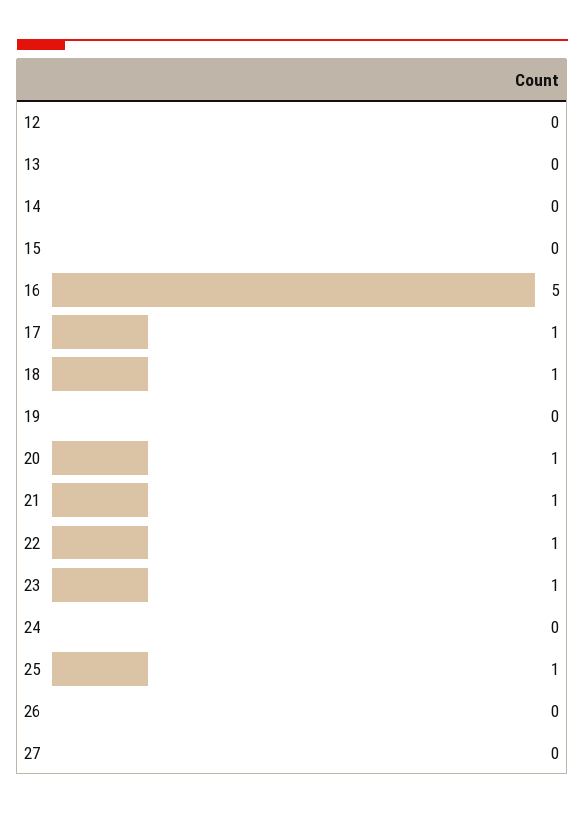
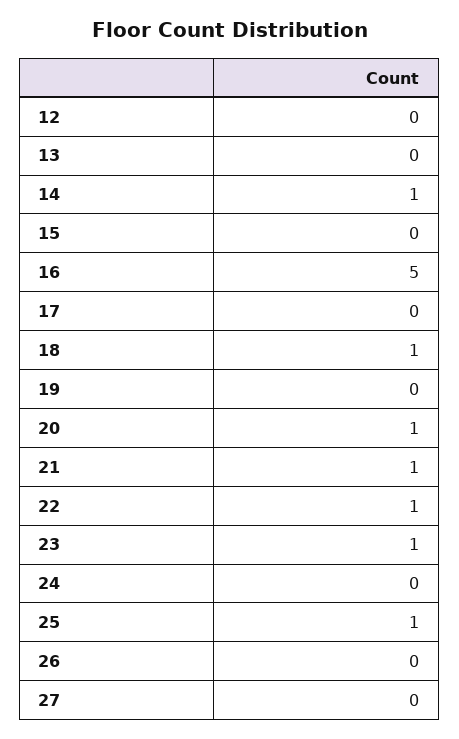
  {
    "12": 0,
    "13": 0,
-   "14": 0,
+   "14": 1,
    "15": 0,
    "16": 5,
-   "17": 1,
+   "17": 0,
    "18": 1,
    "19": 0,
    "20": 1,
    "21": 1,
    "22": 1,
    "23": 1,
    "24": 0,
    "25": 1,
    "26": 0,
    "27": 0
  }

